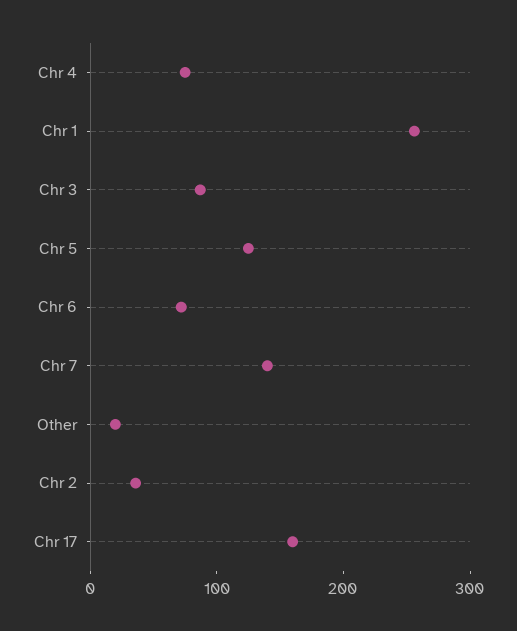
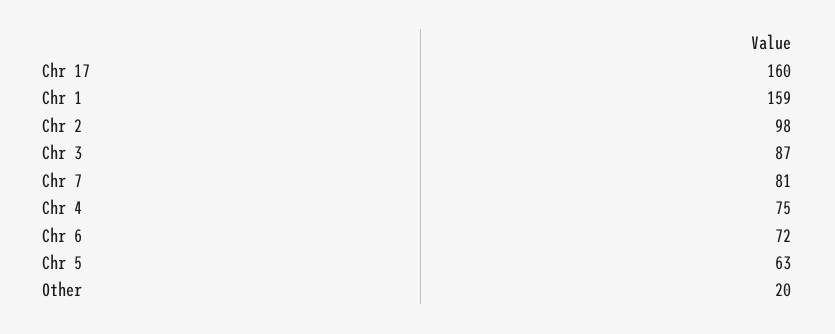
  {
    "Chr 4": 75,
-   "Chr 1": 260,
+   "Chr 1": 159,
    "Chr 3": 87,
-   "Chr 5": 120,
+   "Chr 5": 63,
    "Chr 6": 72,
-   "Chr 7": 140,
+   "Chr 7": 81,
    "Other": 20,
-   "Chr 2": 40,
+   "Chr 2": 98,
    "Chr 17": 160
  }

